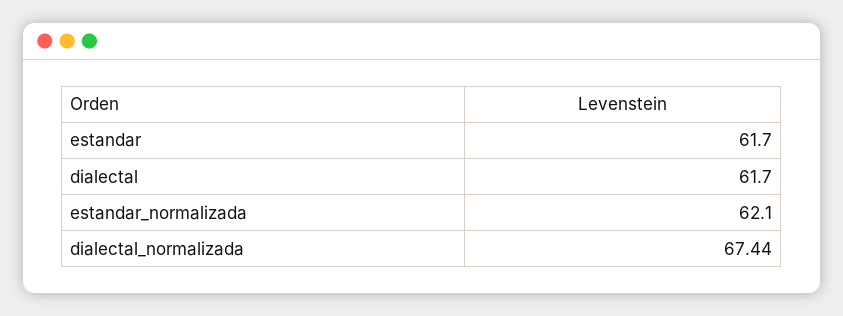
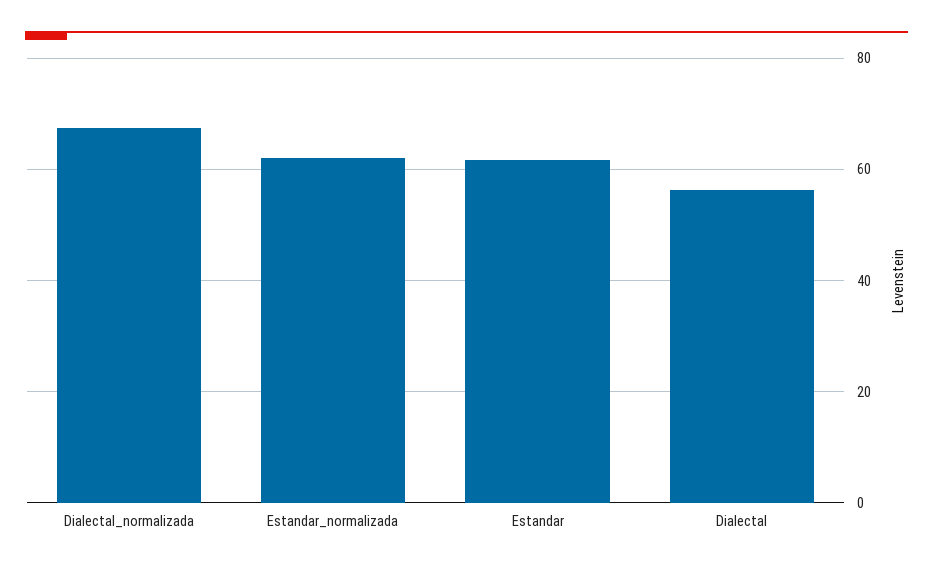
  {
    "estandar": 61.7,
-   "dialectal": 61.7,
+   "dialectal": 56,
    "estandar_normalizada": 62.1,
    "dialectal_normalizada": 67.44
  }

